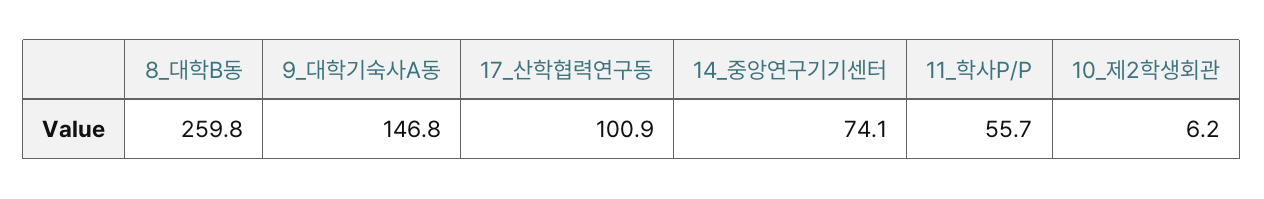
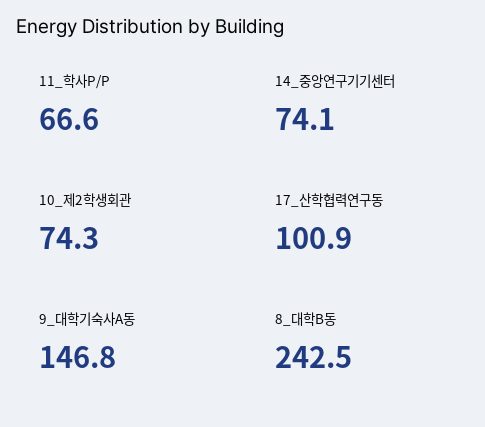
  {
-   "8_대학B동": 259.8,
+   "8_대학B동": 242.5,
    "9_대학기숙사A동": 146.8,
    "17_산학협력연구동": 100.9,
    "14_중앙연구기기센터": 74.1,
-   "11_학사P/P": 55.7,
+   "11_학사P/P": 66.6,
-   "10_제2학생회관": 6.2
+   "10_제2학생회관": 74.3
  }

